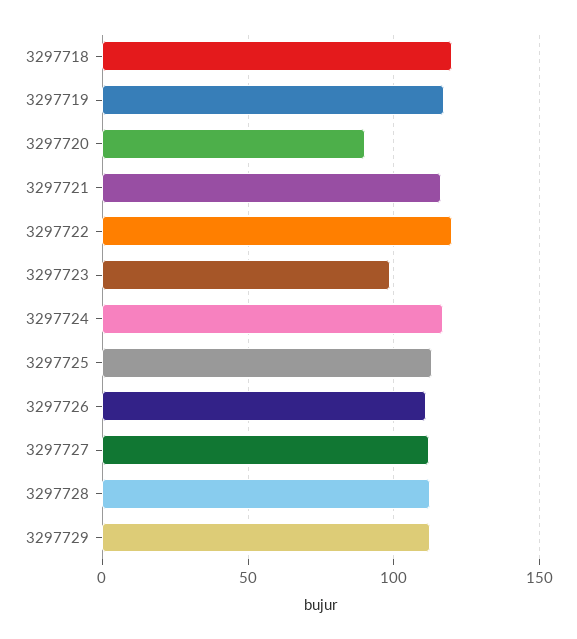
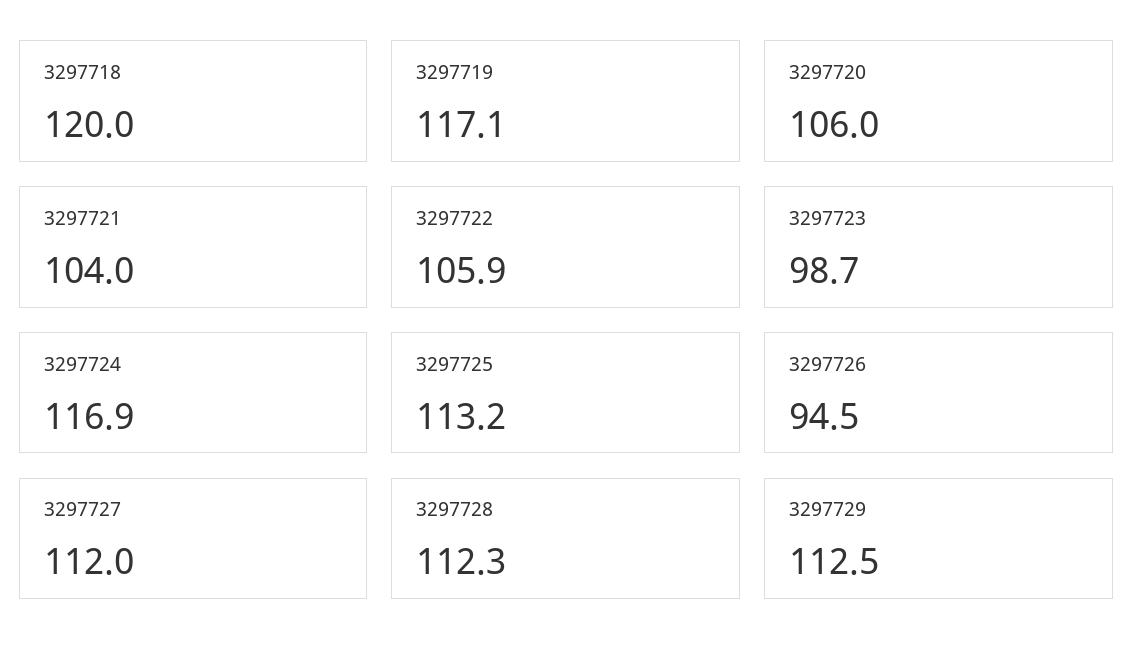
  {
    "3297718": 120,
    "3297719": 117.1,
-   "3297720": 90,
+   "3297720": 106,
-   "3297721": 115,
+   "3297721": 104,
-   "3297722": 120,
+   "3297722": 105.9,
    "3297723": 98.7,
    "3297724": 116.9,
    "3297725": 113.2,
-   "3297726": 110,
+   "3297726": 94.5,
    "3297727": 112,
    "3297728": 112.3,
    "3297729": 112.5
  }

